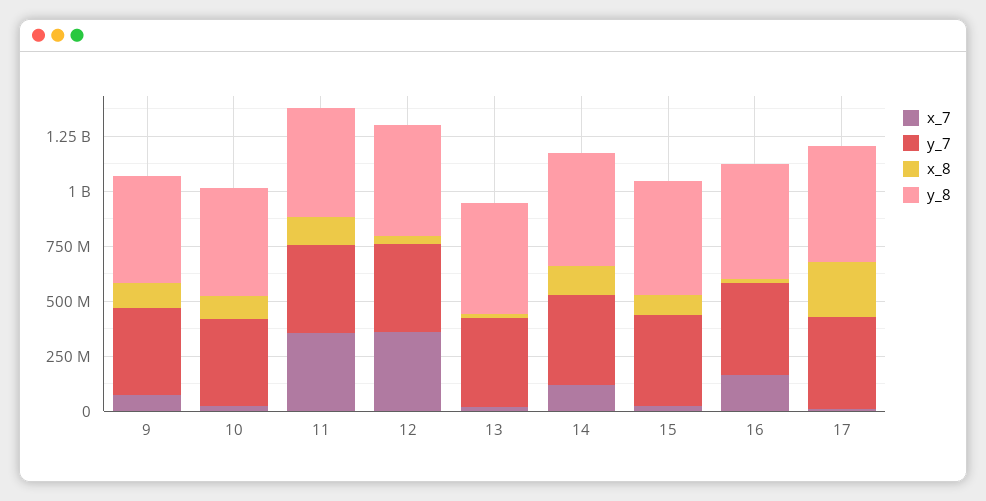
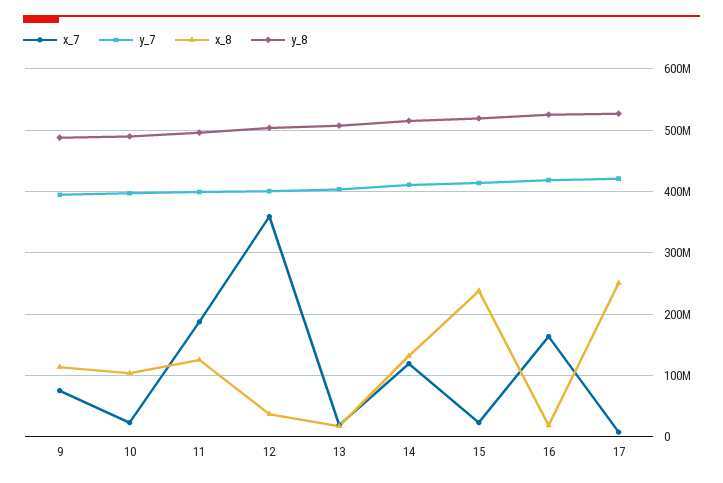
  {
    "x_7": {
      "9": 80000000,
      "10": 20000000,
-     "11": 350000000,
+     "11": 190000000,
      "12": 360000000,
      "13": 20000000,
      "14": 120000000,
      "15": 20000000,
      "16": 160000000,
      "17": 10000000
    },
    "y_7": {
      "9": 390000000,
      "10": 400000000,
      "11": 400000000,
      "12": 400000000,
      "13": 400000000,
      "14": 410000000,
      "15": 410000000,
      "16": 420000000,
      "17": 420000000
    },
    "x_8": {
      "9": 110000000,
      "10": 100000000,
      "11": 130000000,
      "12": 40000000,
      "13": 20000000,
      "14": 130000000,
-     "15": 100000000,
+     "15": 240000000,
      "16": 20000000,
      "17": 250000000
    },
    "y_8": {
      "9": 490000000,
      "10": 490000000,
      "11": 500000000,
      "12": 500000000,
      "13": 510000000,
      "14": 510000000,
      "15": 520000000,
      "16": 530000000,
      "17": 530000000
    }
  }

